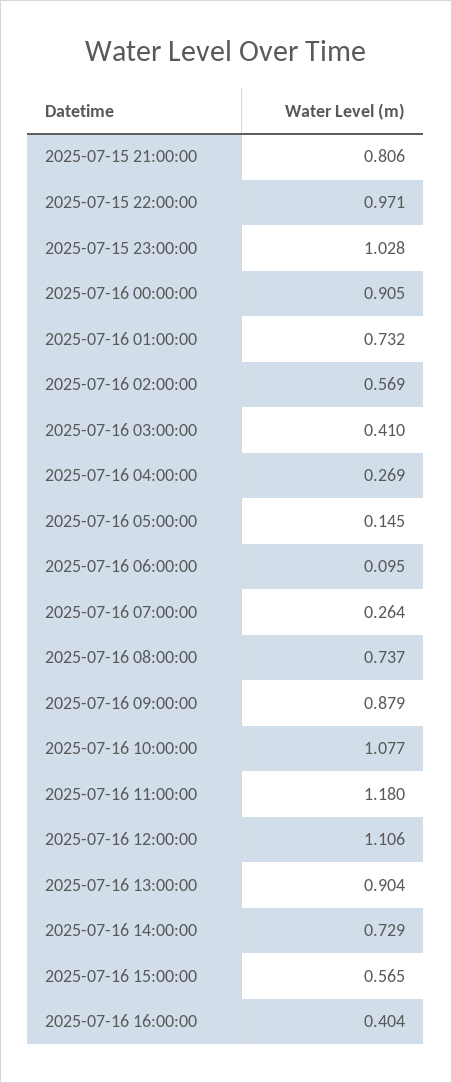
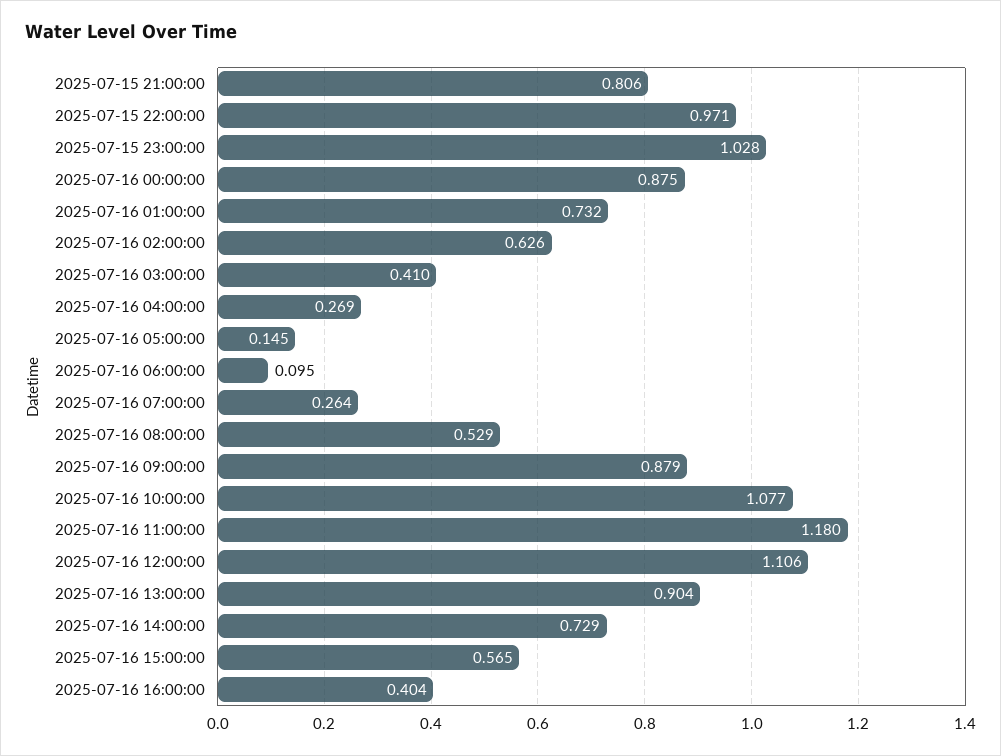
  {
    "2025-07-15 21:00:00": 0.806,
    "2025-07-15 22:00:00": 0.971,
    "2025-07-15 23:00:00": 1.028,
-   "2025-07-16 00:00:00": 0.905,
+   "2025-07-16 00:00:00": 0.875,
    "2025-07-16 01:00:00": 0.732,
-   "2025-07-16 02:00:00": 0.569,
+   "2025-07-16 02:00:00": 0.626,
    "2025-07-16 03:00:00": 0.41,
    "2025-07-16 04:00:00": 0.269,
    "2025-07-16 05:00:00": 0.145,
    "2025-07-16 06:00:00": 0.095,
    "2025-07-16 07:00:00": 0.264,
-   "2025-07-16 08:00:00": 0.737,
+   "2025-07-16 08:00:00": 0.529,
    "2025-07-16 09:00:00": 0.879,
    "2025-07-16 10:00:00": 1.077,
    "2025-07-16 11:00:00": 1.18,
    "2025-07-16 12:00:00": 1.106,
    "2025-07-16 13:00:00": 0.904,
    "2025-07-16 14:00:00": 0.729,
    "2025-07-16 15:00:00": 0.565,
    "2025-07-16 16:00:00": 0.404
  }

